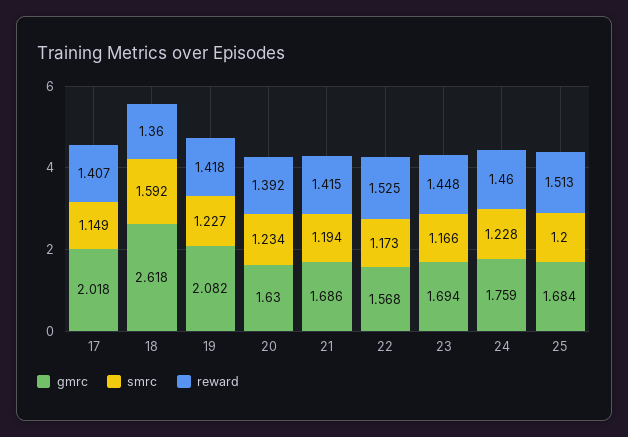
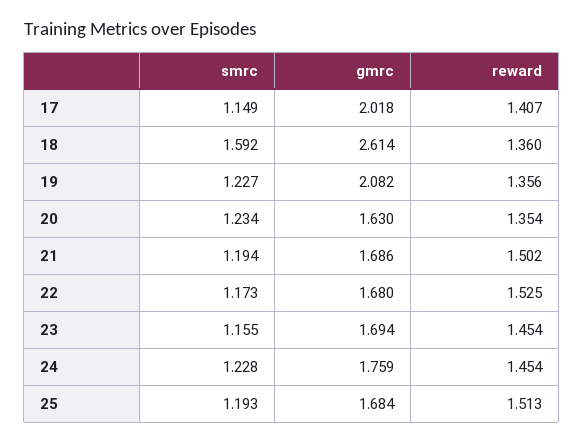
  {
    "gmrc": {
      "17": 2.018,
-     "18": 2.618,
+     "18": 2.614,
      "19": 2.082,
      "20": 1.63,
      "21": 1.686,
-     "22": 1.568,
+     "22": 1.68,
      "23": 1.694,
      "24": 1.759,
      "25": 1.684
    },
    "smrc": {
      "17": 1.149,
      "18": 1.592,
      "19": 1.227,
      "20": 1.234,
      "21": 1.194,
      "22": 1.173,
-     "23": 1.166,
+     "23": 1.155,
      "24": 1.228,
-     "25": 1.2
+     "25": 1.193
    },
    "reward": {
      "17": 1.407,
      "18": 1.36,
-     "19": 1.418,
+     "19": 1.356,
-     "20": 1.392,
+     "20": 1.354,
-     "21": 1.415,
+     "21": 1.502,
      "22": 1.525,
-     "23": 1.448,
+     "23": 1.454,
-     "24": 1.46,
+     "24": 1.454,
      "25": 1.513
    }
  }

